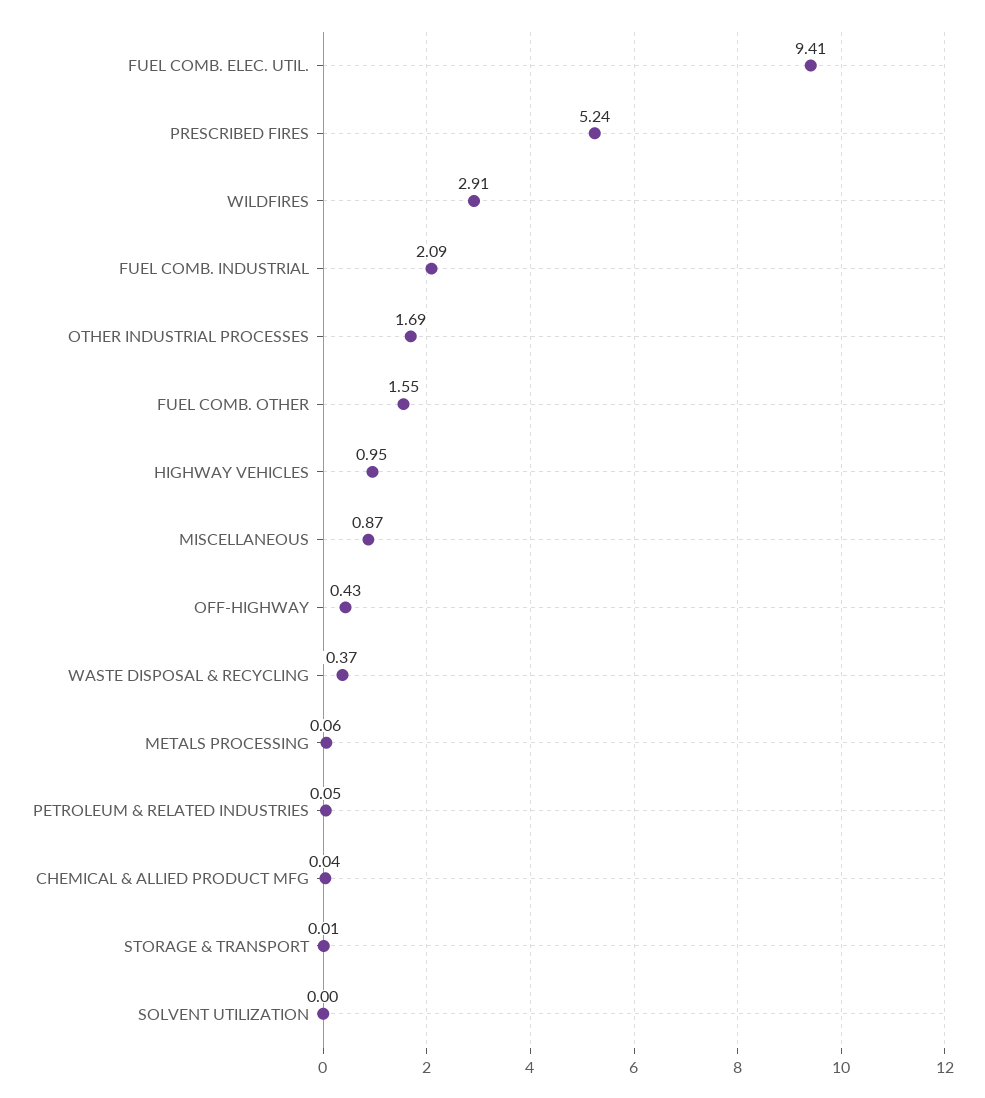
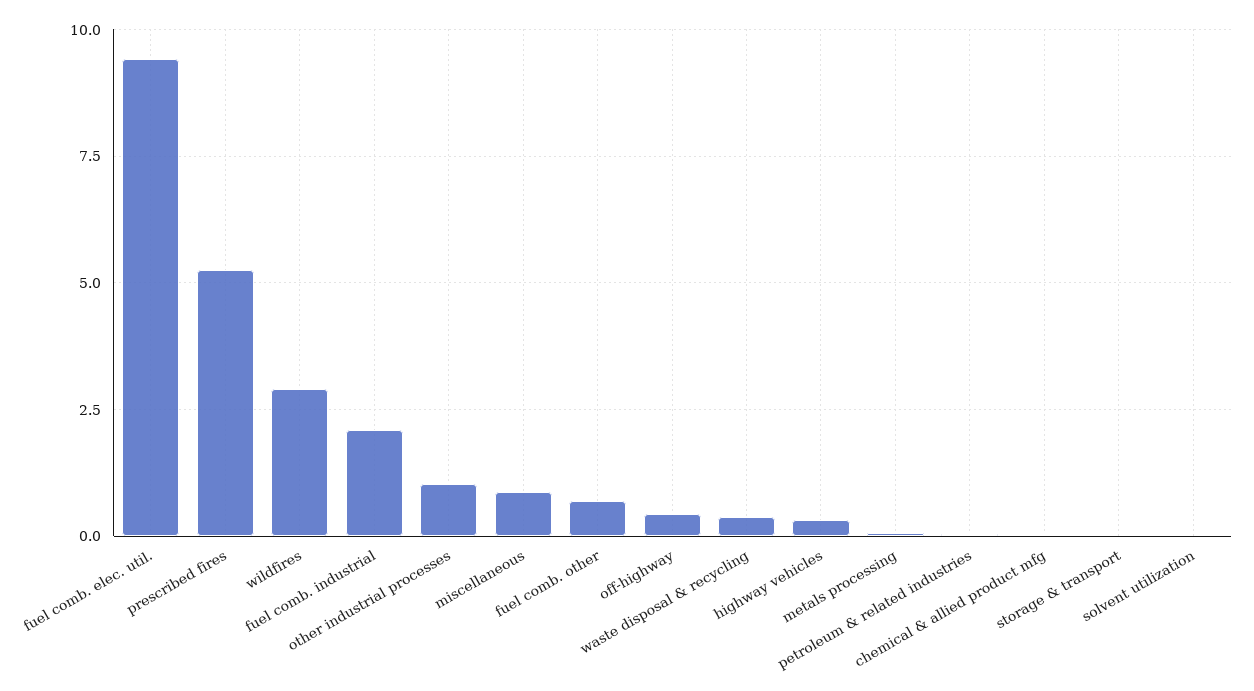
  {
    "FUEL COMB. ELEC. UTIL.": 9.41,
    "PRESCRIBED FIRES": 5.24,
    "WILDFIRES": 2.91,
    "FUEL COMB. INDUSTRIAL": 2.09,
-   "OTHER INDUSTRIAL PROCESSES": 1.69,
+   "OTHER INDUSTRIAL PROCESSES": 1,
-   "FUEL COMB. OTHER": 1.55,
+   "FUEL COMB. OTHER": 0.75,
-   "HIGHWAY VEHICLES": 0.95,
+   "HIGHWAY VEHICLES": 0.25,
    "MISCELLANEOUS": 0.87,
    "OFF-HIGHWAY": 0.43,
    "WASTE DISPOSAL & RECYCLING": 0.37,
    "METALS PROCESSING": 0.06,
    "PETROLEUM & RELATED INDUSTRIES": 0.05,
    "CHEMICAL & ALLIED PRODUCT MFG": 0.04,
    "STORAGE & TRANSPORT": 0.01,
    "SOLVENT UTILIZATION": 0
  }

